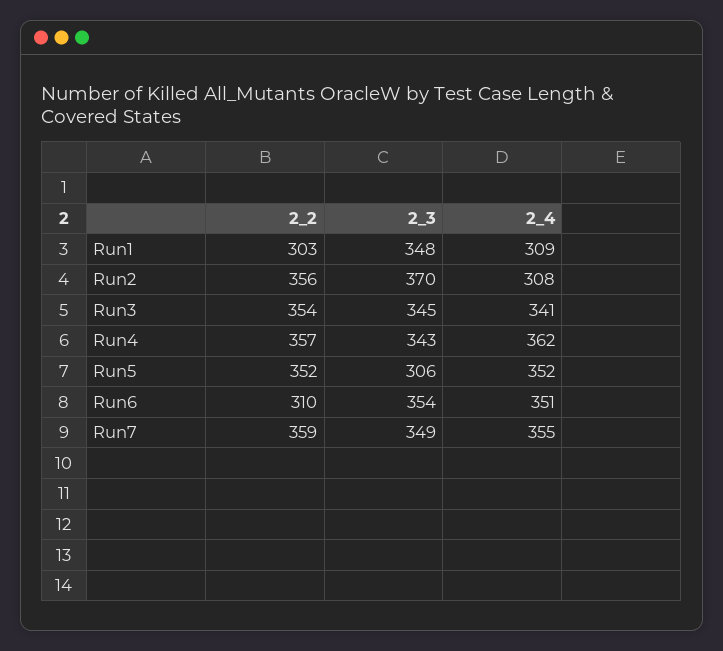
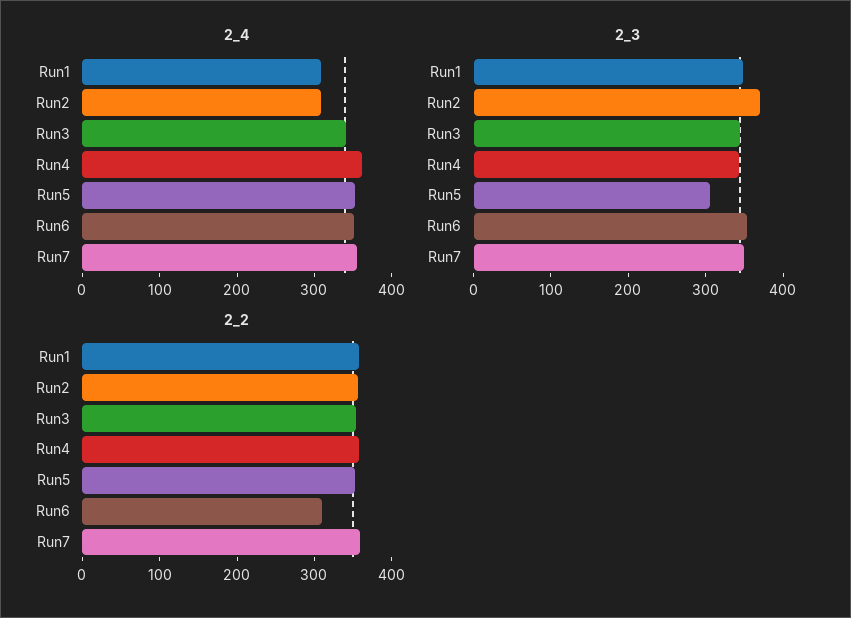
  {
    "2_2": {
-     "Run1": 303,
+     "Run1": 360,
      "Run2": 356,
      "Run3": 354,
      "Run4": 357,
      "Run5": 352,
      "Run6": 310,
      "Run7": 359
    },
    "2_3": {
      "Run1": 348,
      "Run2": 370,
      "Run3": 345,
      "Run4": 343,
      "Run5": 306,
      "Run6": 354,
      "Run7": 349
    },
    "2_4": {
      "Run1": 309,
      "Run2": 308,
      "Run3": 341,
      "Run4": 362,
      "Run5": 352,
      "Run6": 351,
      "Run7": 355
    }
  }

